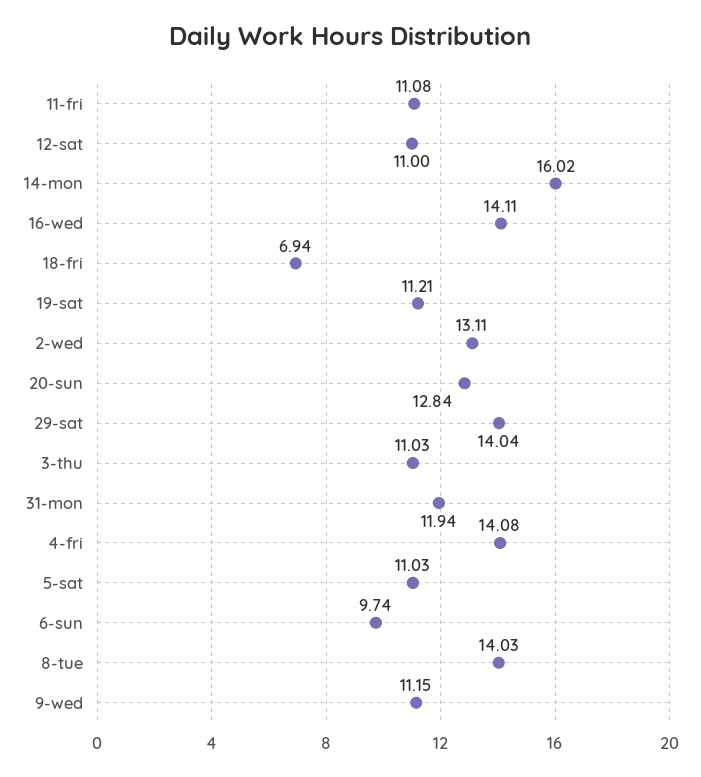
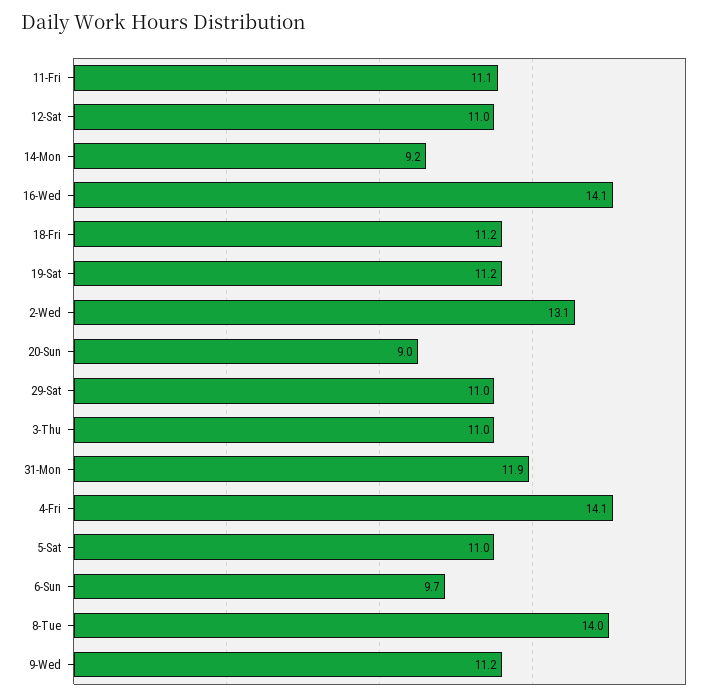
  {
    "11-fri": 11.08,
    "12-sat": 11,
-   "14-mon": 16.02,
+   "14-mon": 9.2,
    "16-wed": 14.11,
-   "18-fri": 6.94,
+   "18-fri": 11.2,
    "19-sat": 11.21,
    "2-wed": 13.11,
-   "20-sun": 12.84,
+   "20-sun": 9,
-   "29-sat": 14.04,
+   "29-sat": 11,
    "3-thu": 11.03,
    "31-mon": 11.94,
    "4-fri": 14.08,
    "5-sat": 11.03,
    "6-sun": 9.74,
    "8-tue": 14.03,
    "9-wed": 11.15
  }

